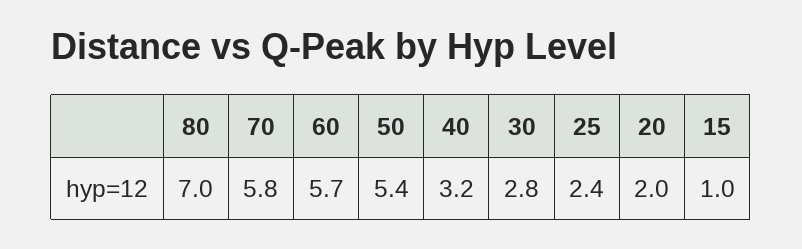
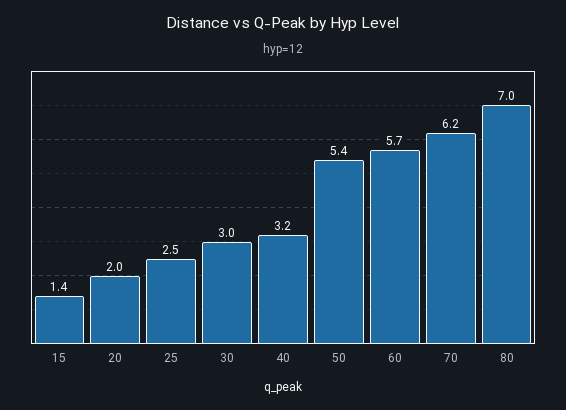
  {
    "80": 7,
-   "70": 5.8,
+   "70": 6.2,
    "60": 5.7,
    "50": 5.4,
    "40": 3.2,
-   "30": 2.8,
+   "30": 3,
-   "25": 2.4,
+   "25": 2.5,
    "20": 2,
-   "15": 1
+   "15": 1.4
  }

